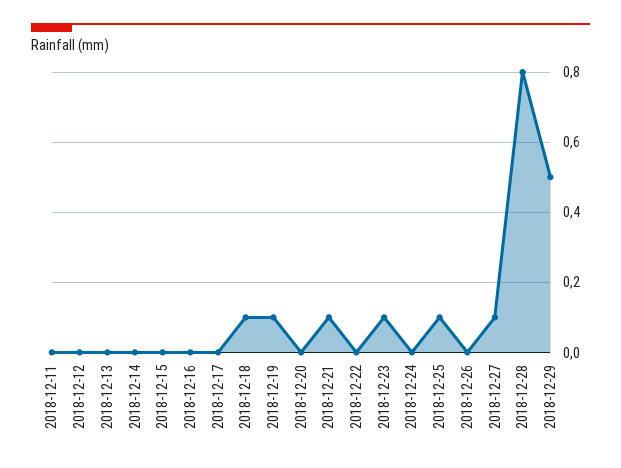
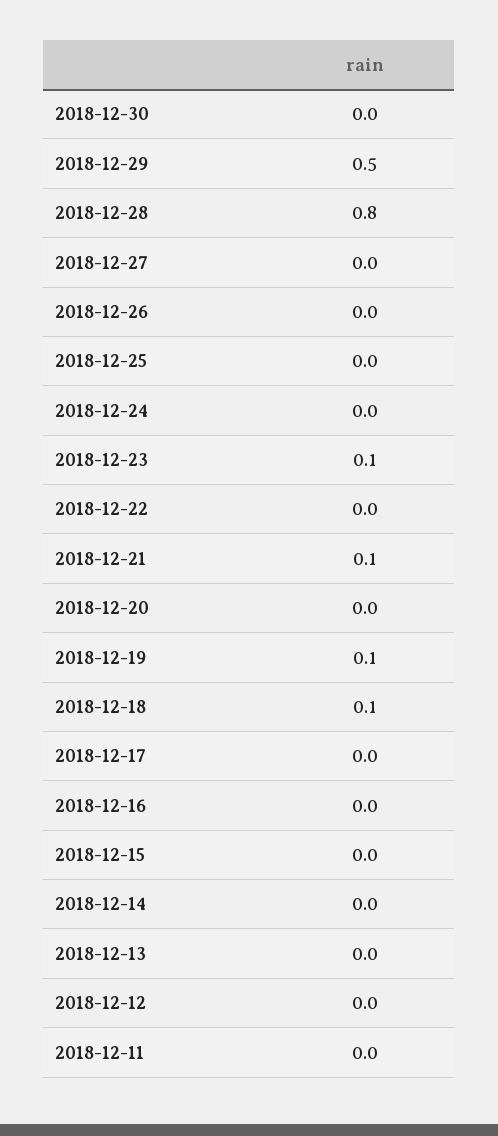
  {
    "2018-12-11": 0,
    "2018-12-12": 0,
    "2018-12-13": 0,
    "2018-12-14": 0,
    "2018-12-15": 0,
    "2018-12-16": 0,
    "2018-12-17": 0,
    "2018-12-18": 0.1,
    "2018-12-19": 0.1,
    "2018-12-20": 0,
    "2018-12-21": 0.1,
    "2018-12-22": 0,
    "2018-12-23": 0.1,
    "2018-12-24": 0,
-   "2018-12-25": 0.1,
+   "2018-12-25": 0,
    "2018-12-26": 0,
-   "2018-12-27": 0.1,
+   "2018-12-27": 0,
    "2018-12-28": 0.8,
-   "2018-12-29": 0.5
+   "2018-12-29": 0.5,
+   "2018-12-30": 0
  }

